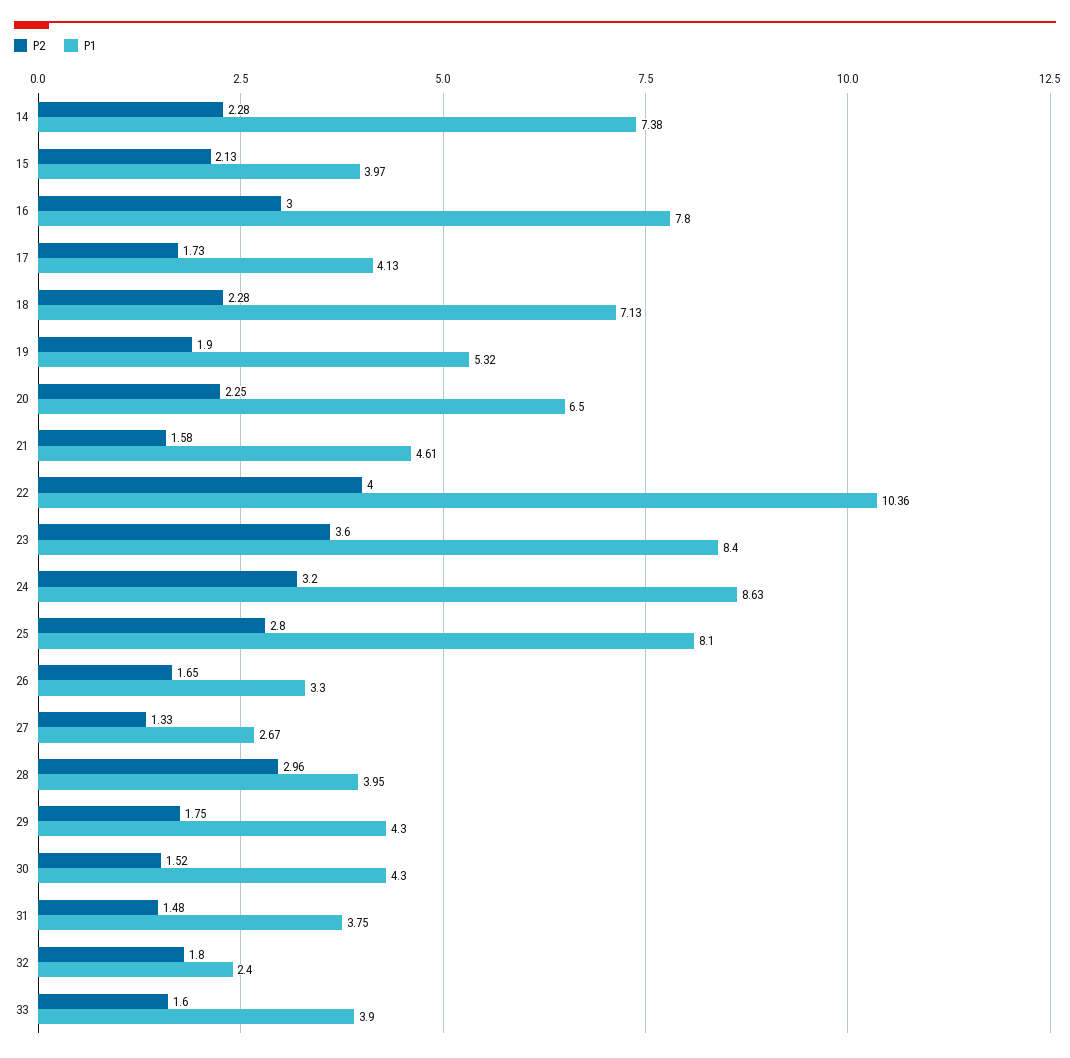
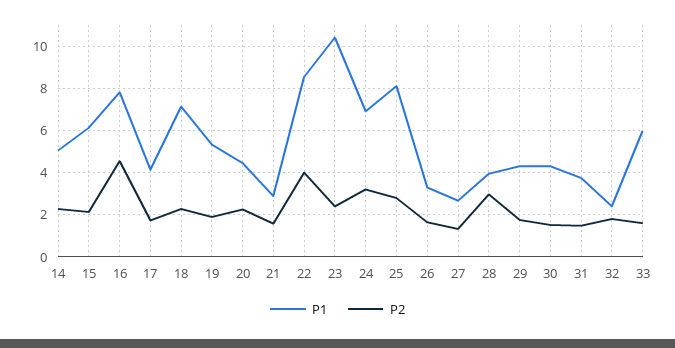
  {
    "P2": {
      "14": 2.28,
      "15": 2.13,
-     "16": 3,
+     "16": 4.5,
      "17": 1.73,
      "18": 2.28,
      "19": 1.9,
      "20": 2.25,
      "21": 1.58,
      "22": 4,
-     "23": 3.6,
+     "23": 2.5,
      "24": 3.2,
      "25": 2.8,
      "26": 1.65,
      "27": 1.33,
      "28": 2.96,
      "29": 1.75,
      "30": 1.52,
      "31": 1.48,
      "32": 1.8,
      "33": 1.6
    },
    "P1": {
-     "14": 7.38,
+     "14": 5,
-     "15": 3.97,
+     "15": 6,
      "16": 7.8,
      "17": 4.13,
      "18": 7.13,
      "19": 5.32,
-     "20": 6.5,
+     "20": 4.5,
-     "21": 4.61,
+     "21": 3,
-     "22": 10.36,
+     "22": 8.5,
-     "23": 8.4,
+     "23": 10.5,
-     "24": 8.63,
+     "24": 7,
      "25": 8.1,
      "26": 3.3,
      "27": 2.67,
      "28": 3.95,
      "29": 4.3,
      "30": 4.3,
      "31": 3.75,
      "32": 2.4,
-     "33": 3.9
+     "33": 6
    }
  }

